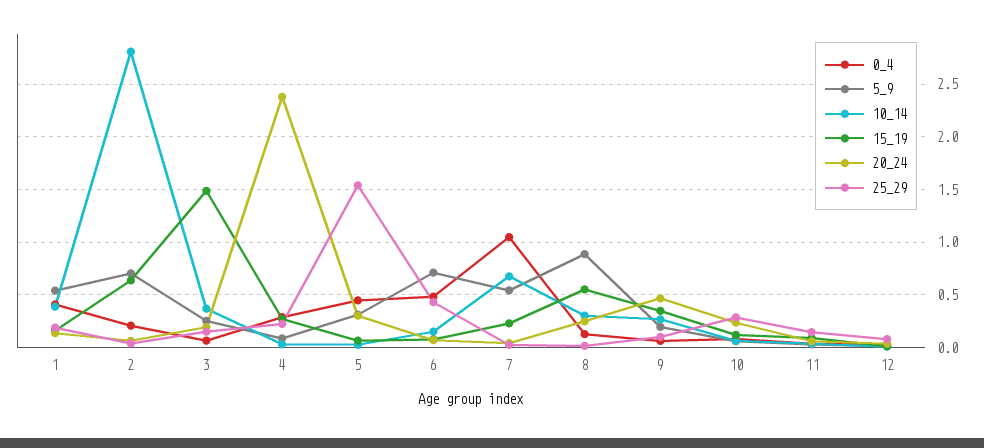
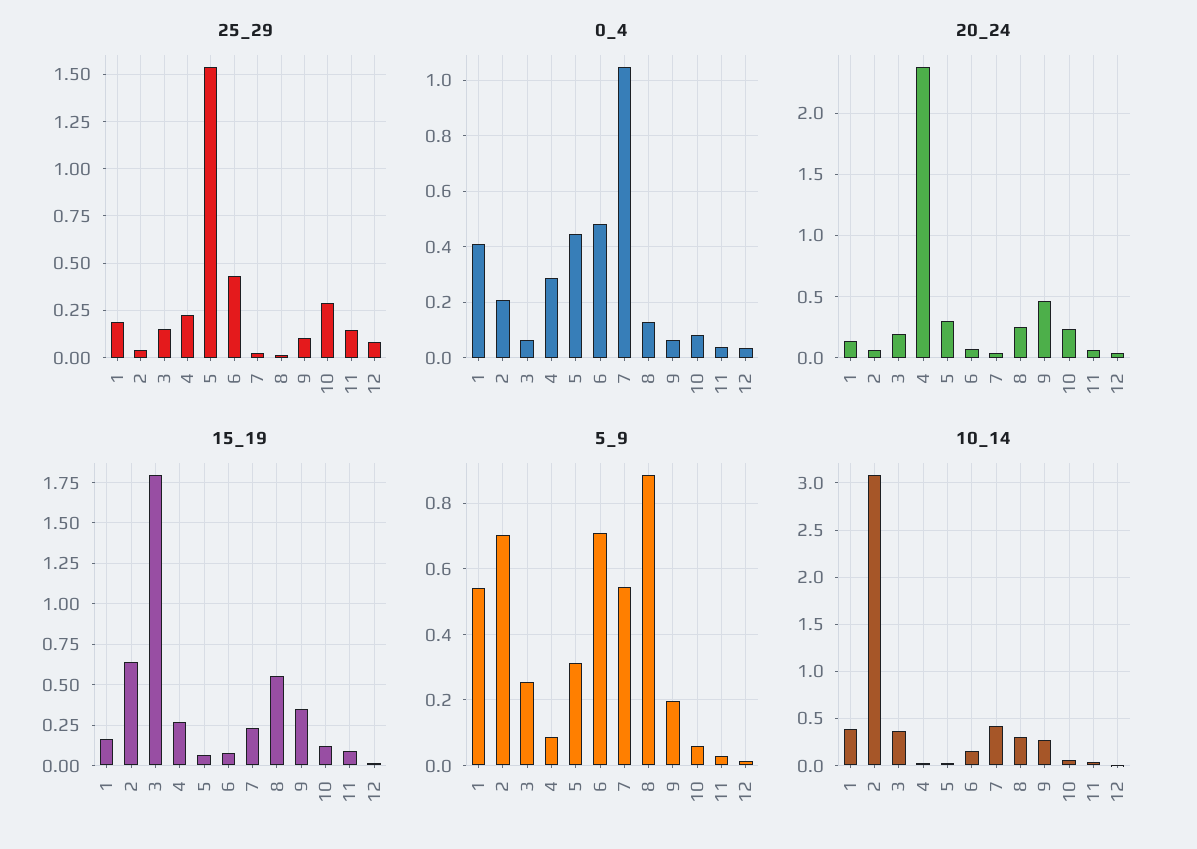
  {
    "0_4": {
      "1": 0.4,
      "2": 0.2,
      "3": 0.075,
      "4": 0.3,
      "5": 0.45,
      "6": 0.475,
      "7": 1.05,
      "8": 0.125,
      "9": 0.075,
      "10": 0.075,
      "11": 0.05,
      "12": 0.025
    },
    "5_9": {
      "1": 0.54,
      "2": 0.7,
      "3": 0.26,
      "4": 0.08,
      "5": 0.32,
      "6": 0.72,
      "7": 0.54,
      "8": 0.88,
      "9": 0.2,
      "10": 0.06,
      "11": 0.02,
      "12": 0.02
    },
    "10_14": {
      "1": 0.4,
-     "2": 2.8,
+     "2": 3.1,
      "3": 0.4,
      "4": 0,
      "5": 0,
      "6": 0.2,
-     "7": 0.7,
+     "7": 0.4,
      "8": 0.3,
      "9": 0.3,
      "10": 0.1,
      "11": 0,
      "12": 0
    },
    "15_19": {
      "1": 0.15,
      "2": 0.65,
-     "3": 1.5,
+     "3": 1.8,
      "4": 0.25,
      "5": 0.05,
      "6": 0.1,
      "7": 0.25,
      "8": 0.55,
      "9": 0.35,
      "10": 0.1,
      "11": 0.1,
      "12": 0
    },
    "20_24": {
      "1": 0.15,
      "2": 0.05,
      "3": 0.2,
      "4": 2.4,
      "5": 0.3,
      "6": 0.05,
      "7": 0.05,
      "8": 0.25,
      "9": 0.45,
      "10": 0.25,
      "11": 0.05,
      "12": 0.05
    },
    "25_29": {
      "1": 0.2,
      "2": 0.05,
      "3": 0.15,
      "4": 0.2,
      "5": 1.55,
      "6": 0.45,
      "7": 0,
      "8": 0,
      "9": 0.1,
      "10": 0.3,
      "11": 0.15,
      "12": 0.1
    }
  }

